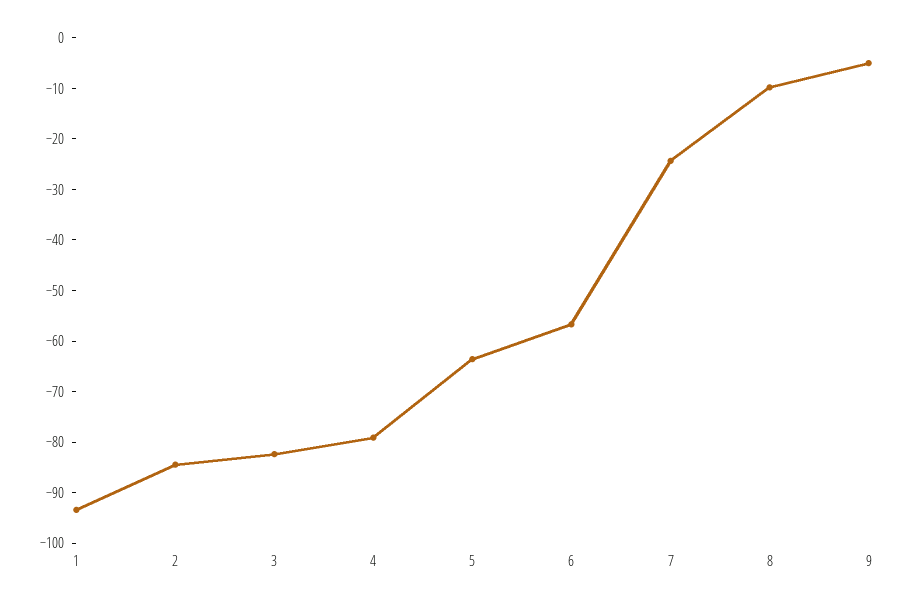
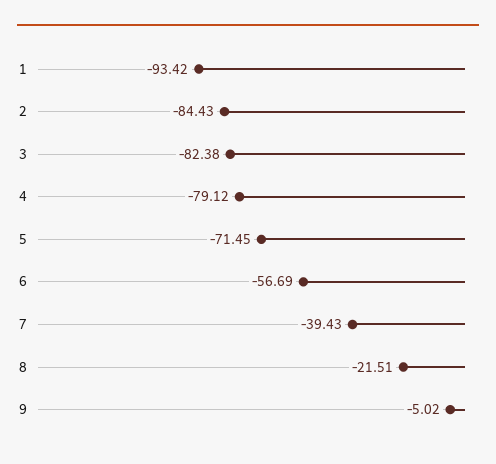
  {
    "1": -93.42,
    "2": -84.43,
    "3": -82.38,
    "4": -79.12,
-   "5": -64,
+   "5": -71.45,
    "6": -56.69,
-   "7": -24,
+   "7": -39.43,
-   "8": -10,
+   "8": -21.51,
    "9": -5.02
  }

